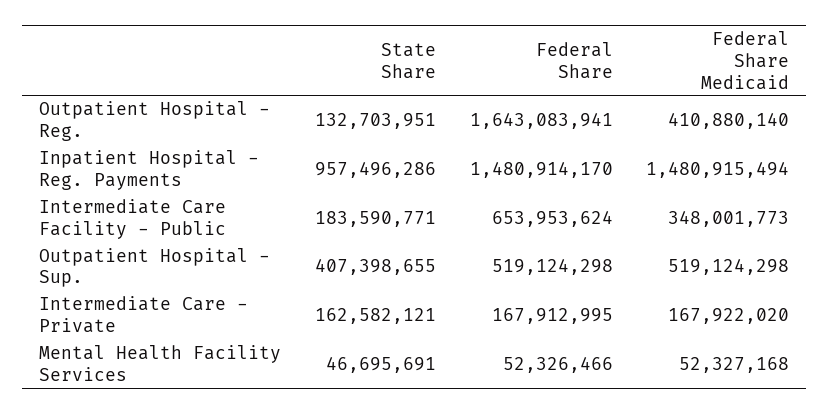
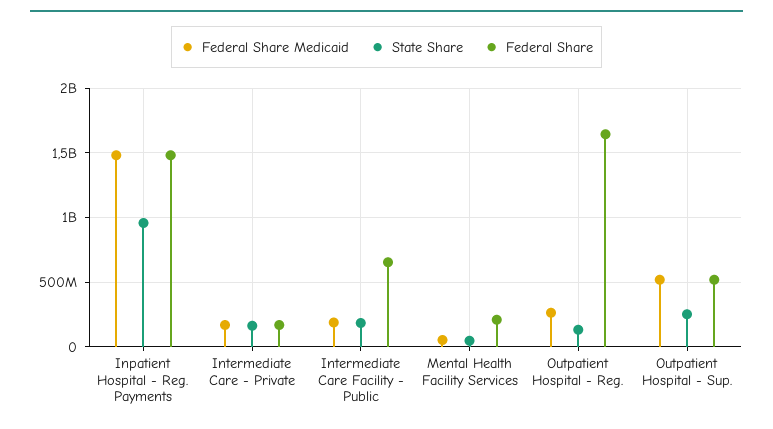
  {
    "State Share": {
      "Outpatient Hospital - Reg.": 132703951,
      "Inpatient Hospital - Reg. Payments": 957496286,
      "Intermediate Care Facility - Public": 183590771,
-     "Outpatient Hospital - Sup.": 407398655,
+     "Outpatient Hospital - Sup.": 250000000,
      "Intermediate Care - Private": 162582121,
      "Mental Health Facility Services": 46695691
    },
    "Federal Share": {
      "Outpatient Hospital - Reg.": 1643083941,
      "Inpatient Hospital - Reg. Payments": 1480914170,
      "Intermediate Care Facility - Public": 653953624,
      "Outpatient Hospital - Sup.": 519124298,
      "Intermediate Care - Private": 167912995,
-     "Mental Health Facility Services": 52326466
+     "Mental Health Facility Services": 200000000
    },
    "Federal Share Medicaid": {
-     "Outpatient Hospital - Reg.": 410880140,
+     "Outpatient Hospital - Reg.": 250000000,
      "Inpatient Hospital - Reg. Payments": 1480915494,
-     "Intermediate Care Facility - Public": 348001773,
+     "Intermediate Care Facility - Public": 200000000,
      "Outpatient Hospital - Sup.": 519124298,
      "Intermediate Care - Private": 167922020,
      "Mental Health Facility Services": 52327168
    }
  }

